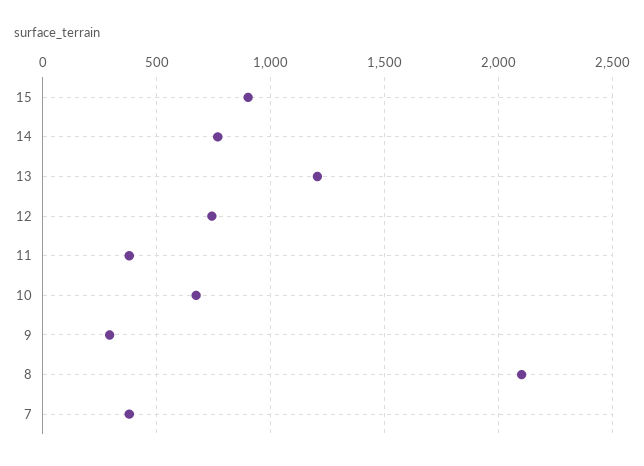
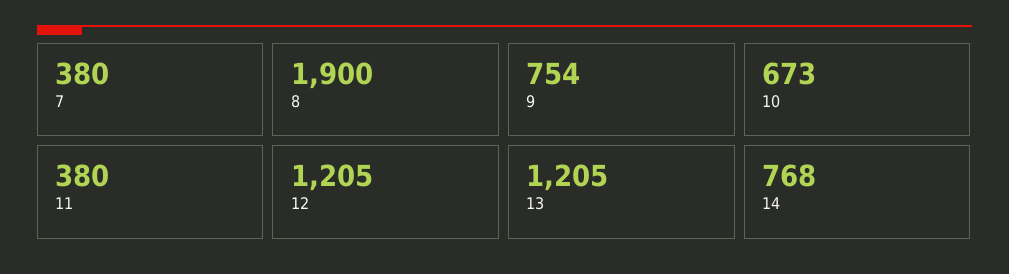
  {
-   "15": 900,
    "14": 768,
    "13": 1205,
-   "12": 750,
+   "12": 1205,
    "11": 380,
    "10": 673,
-   "9": 300,
+   "9": 754,
-   "8": 2100,
+   "8": 1900,
    "7": 380
  }

